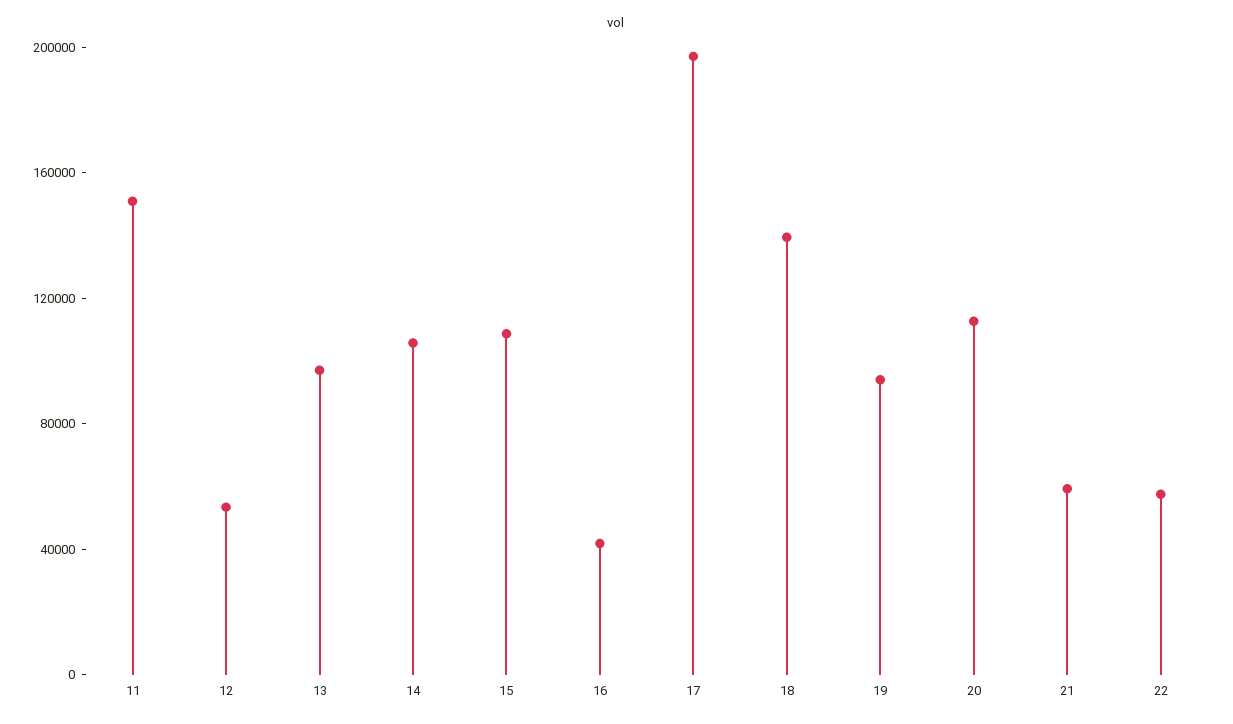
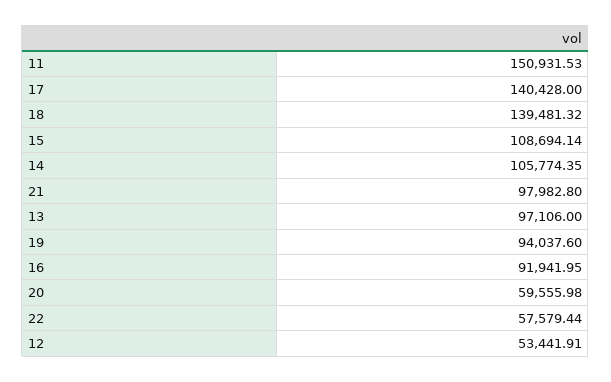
  {
    "11": 150931.53,
    "12": 53441.91,
    "13": 97106,
    "14": 105774.35,
    "15": 108694.14,
-   "16": 40000,
+   "16": 91941.95,
-   "17": 200000,
+   "17": 140428,
    "18": 139481.32,
    "19": 94037.6,
-   "20": 110000,
+   "20": 59555.98,
-   "21": 60000,
+   "21": 97982.8,
    "22": 57579.44
  }

